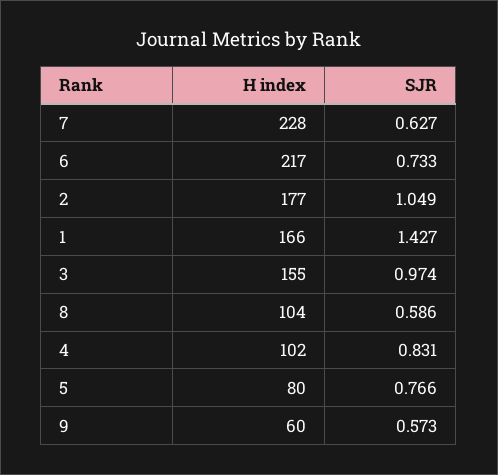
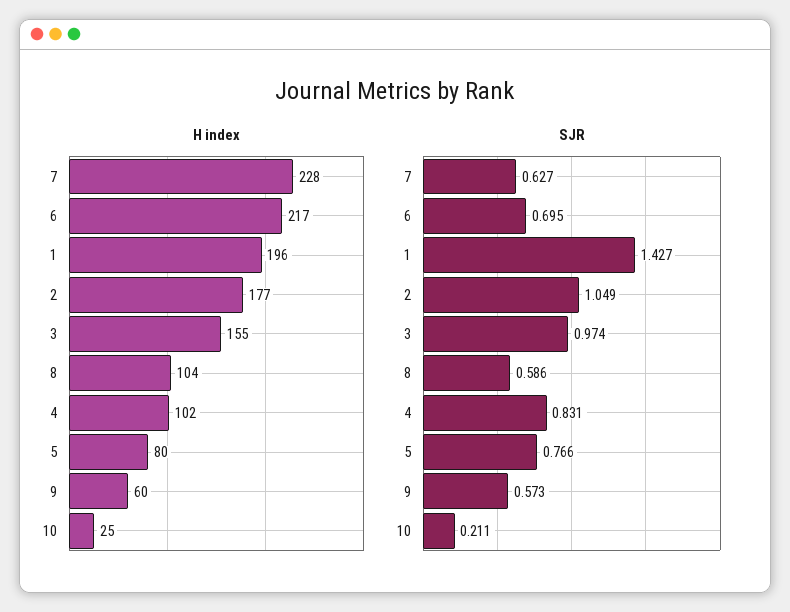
  {
    "H index": {
      "7": 228,
      "6": 217,
      "2": 177,
-     "1": 166,
+     "1": 196,
      "3": 155,
      "8": 104,
      "4": 102,
      "5": 80,
-     "9": 60
+     "9": 60,
+     "10": 25
    },
    "SJR": {
      "7": 0.627,
-     "6": 0.733,
+     "6": 0.695,
      "2": 1.049,
      "1": 1.427,
      "3": 0.974,
      "8": 0.586,
      "4": 0.831,
      "5": 0.766,
-     "9": 0.573
+     "9": 0.573,
+     "10": 0.211
    }
  }

